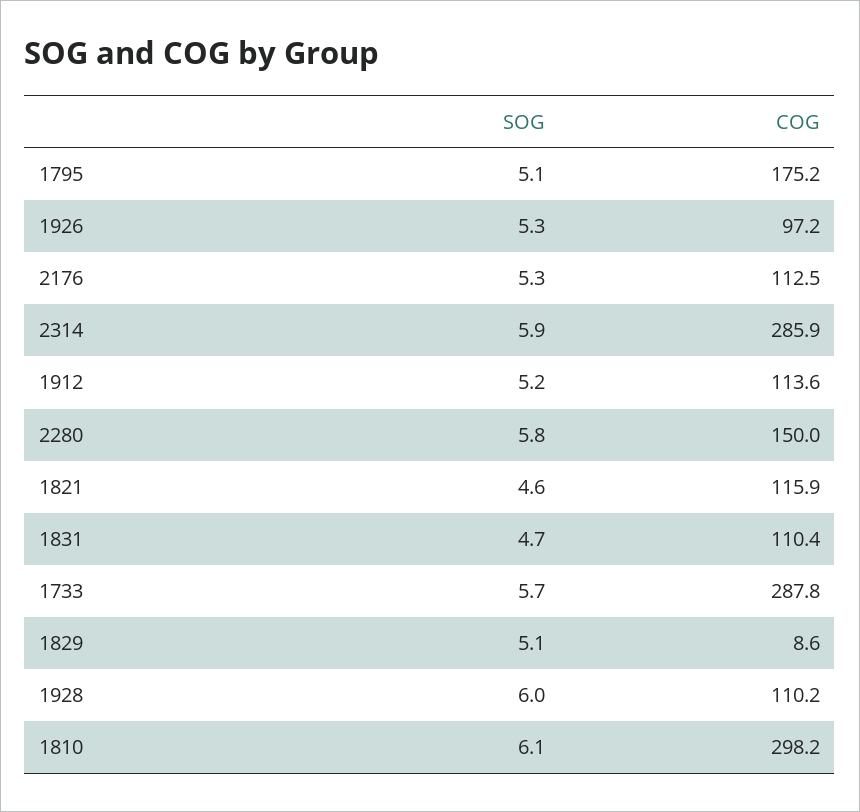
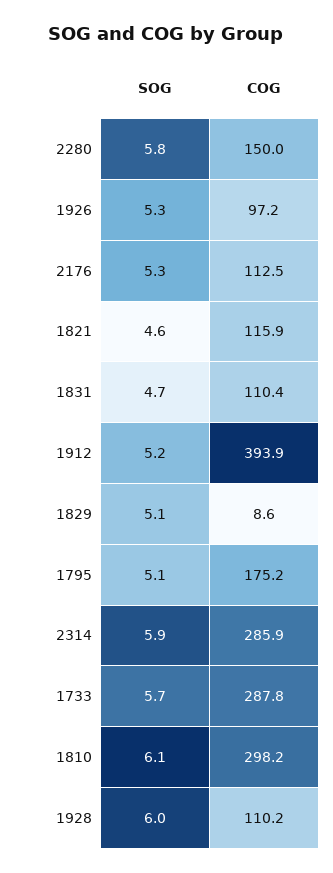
  {
    "SOG": {
      "1795": 5.1,
      "1926": 5.3,
      "2176": 5.3,
      "2314": 5.9,
      "1912": 5.2,
      "2280": 5.8,
      "1821": 4.6,
      "1831": 4.7,
      "1733": 5.7,
      "1829": 5.1,
      "1928": 6,
      "1810": 6.1
    },
    "COG": {
      "1795": 175.2,
      "1926": 97.2,
      "2176": 112.5,
      "2314": 285.9,
-     "1912": 113.6,
+     "1912": 393.9,
      "2280": 150,
      "1821": 115.9,
      "1831": 110.4,
      "1733": 287.8,
      "1829": 8.6,
      "1928": 110.2,
      "1810": 298.2
    }
  }

